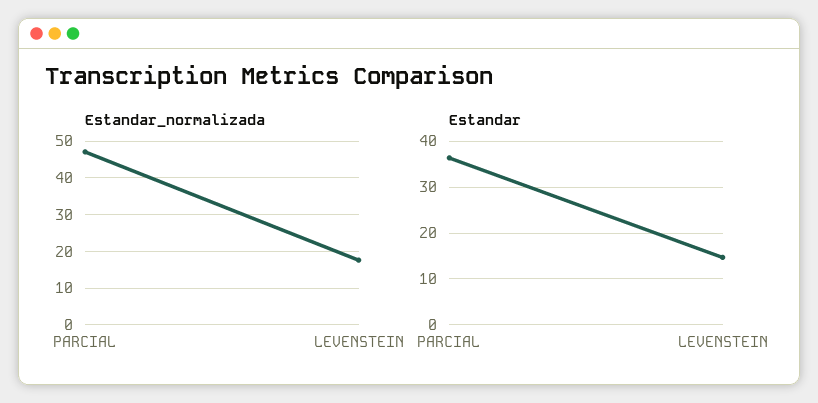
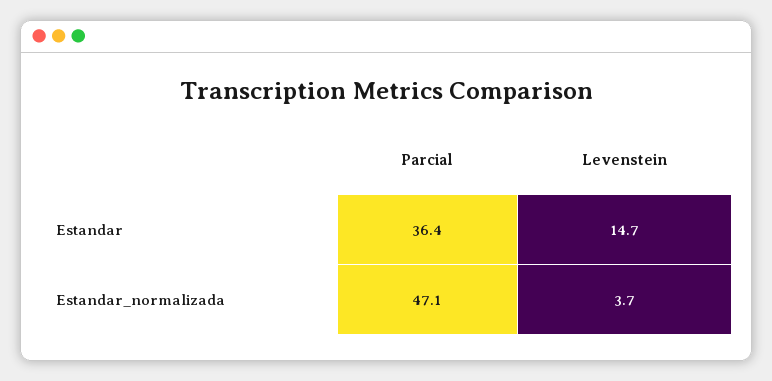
  {
    "Estandar_normalizada": {
      "PARCIAL": 47.1,
-     "LEVENSTEIN": 18
+     "LEVENSTEIN": 3.7
    },
    "Estandar": {
      "PARCIAL": 36.4,
      "LEVENSTEIN": 14.7
    }
  }

